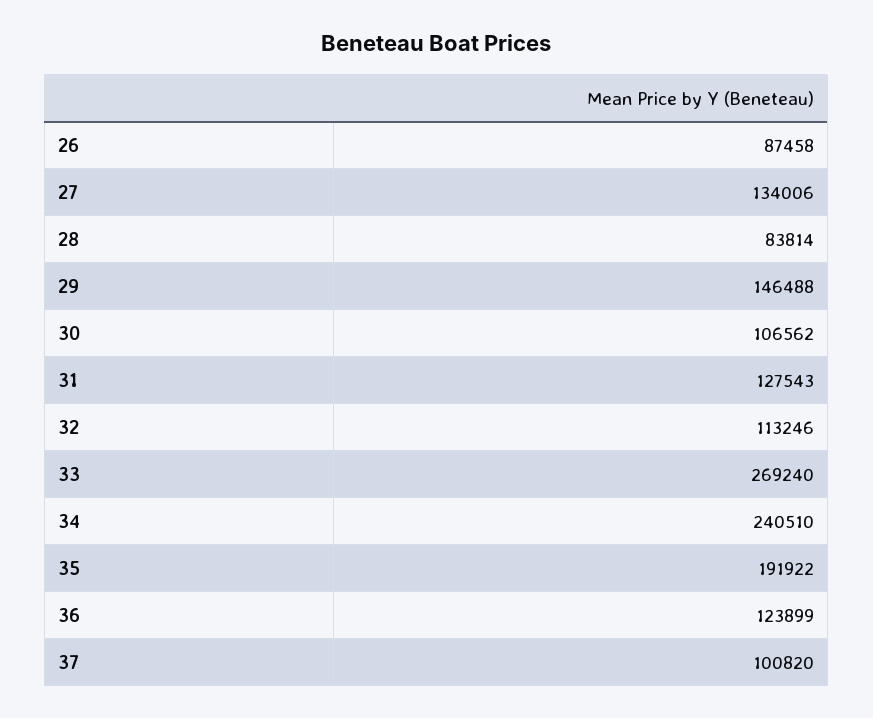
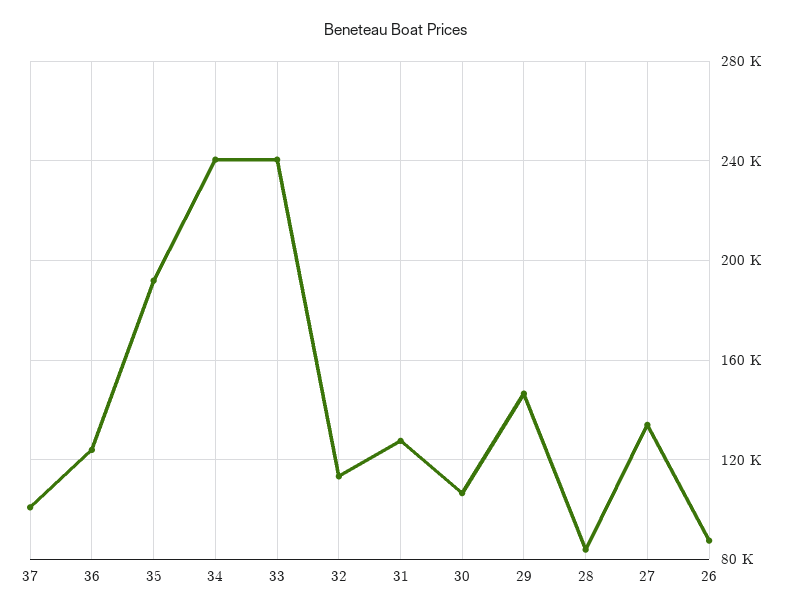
  {
    "26": 87458,
    "27": 134006,
    "28": 83814,
    "29": 146488,
    "30": 106562,
    "31": 127543,
    "32": 113246,
-   "33": 269240,
+   "33": 240000,
    "34": 240510,
    "35": 191922,
    "36": 123899,
    "37": 100820
  }

